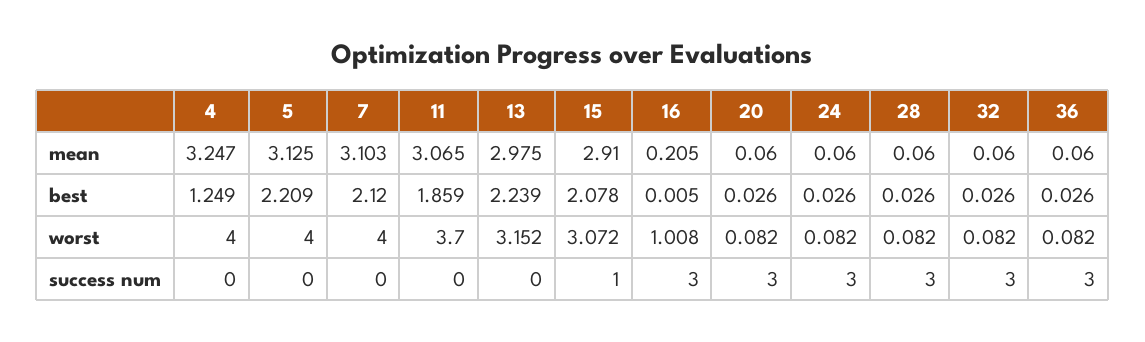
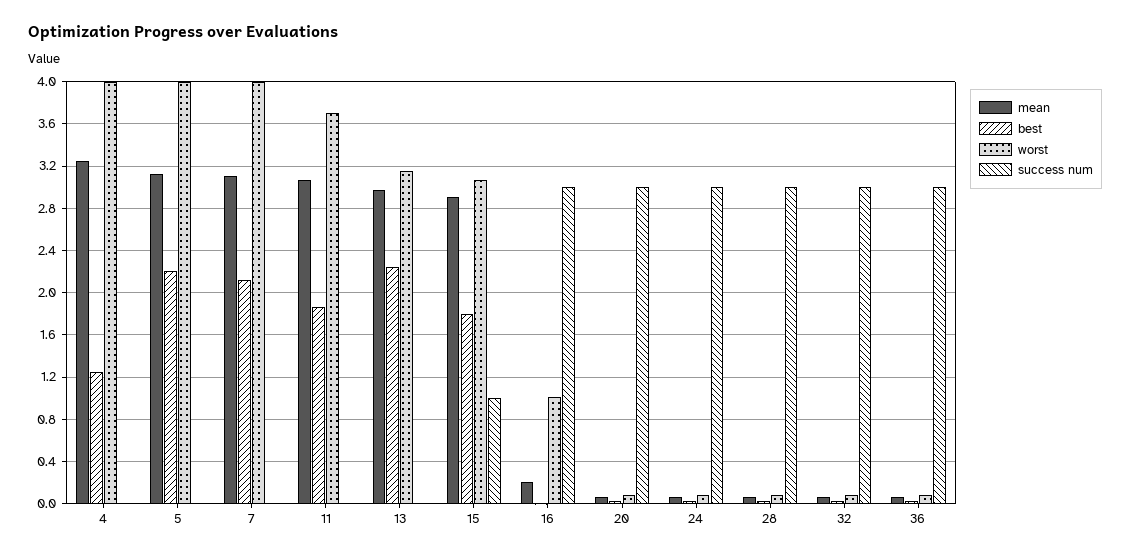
  {
    "mean": {
      "4": 3.247,
      "5": 3.125,
      "7": 3.103,
      "11": 3.065,
      "13": 2.975,
      "15": 2.91,
      "16": 0.205,
      "20": 0.06,
      "24": 0.06,
      "28": 0.06,
      "32": 0.06,
      "36": 0.06
    },
    "best": {
      "4": 1.249,
      "5": 2.209,
      "7": 2.12,
      "11": 1.859,
      "13": 2.239,
-     "15": 2.078,
+     "15": 1.8,
      "16": 0.005,
      "20": 0.026,
      "24": 0.026,
      "28": 0.026,
      "32": 0.026,
      "36": 0.026
    },
    "worst": {
      "4": 4,
      "5": 4,
      "7": 4,
      "11": 3.7,
      "13": 3.152,
      "15": 3.072,
      "16": 1.008,
      "20": 0.082,
      "24": 0.082,
      "28": 0.082,
      "32": 0.082,
      "36": 0.082
    },
    "success num": {
      "4": 0,
      "5": 0,
      "7": 0,
      "11": 0,
      "13": 0,
      "15": 1,
      "16": 3,
      "20": 3,
      "24": 3,
      "28": 3,
      "32": 3,
      "36": 3
    }
  }

